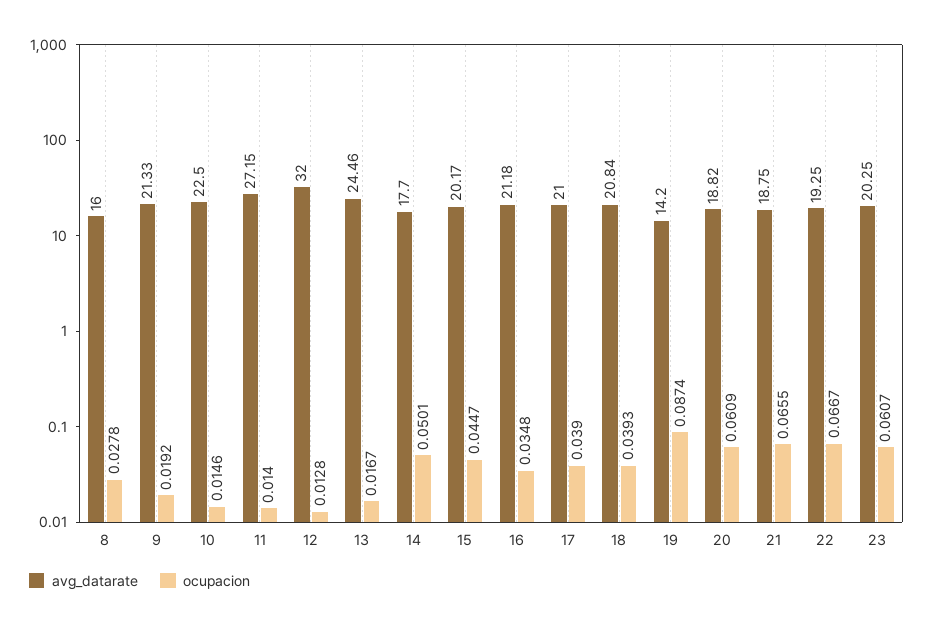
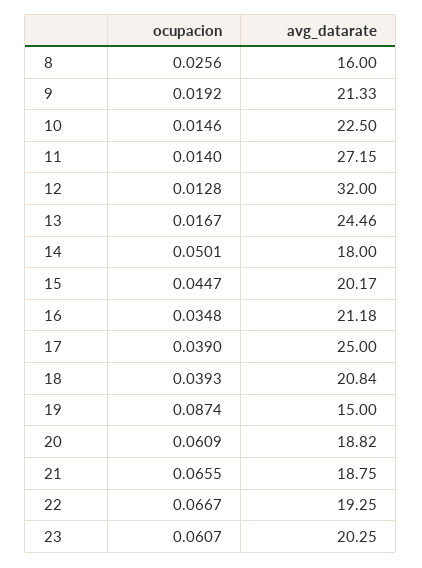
  {
    "avg_datarate": {
      "8": 16,
      "9": 21.33,
      "10": 22.5,
      "11": 27.15,
      "12": 32,
      "13": 24.46,
-     "14": 17.7,
+     "14": 18,
      "15": 20.17,
      "16": 21.18,
-     "17": 21,
+     "17": 25,
      "18": 20.84,
-     "19": 14.2,
+     "19": 15,
      "20": 18.82,
      "21": 18.75,
      "22": 19.25,
      "23": 20.25
    },
    "ocupacion": {
-     "8": 0.0278,
+     "8": 0.0256,
      "9": 0.0192,
      "10": 0.0146,
      "11": 0.014,
      "12": 0.0128,
      "13": 0.0167,
      "14": 0.0501,
      "15": 0.0447,
      "16": 0.0348,
      "17": 0.039,
      "18": 0.0393,
      "19": 0.0874,
      "20": 0.0609,
      "21": 0.0655,
      "22": 0.0667,
      "23": 0.0607
    }
  }

